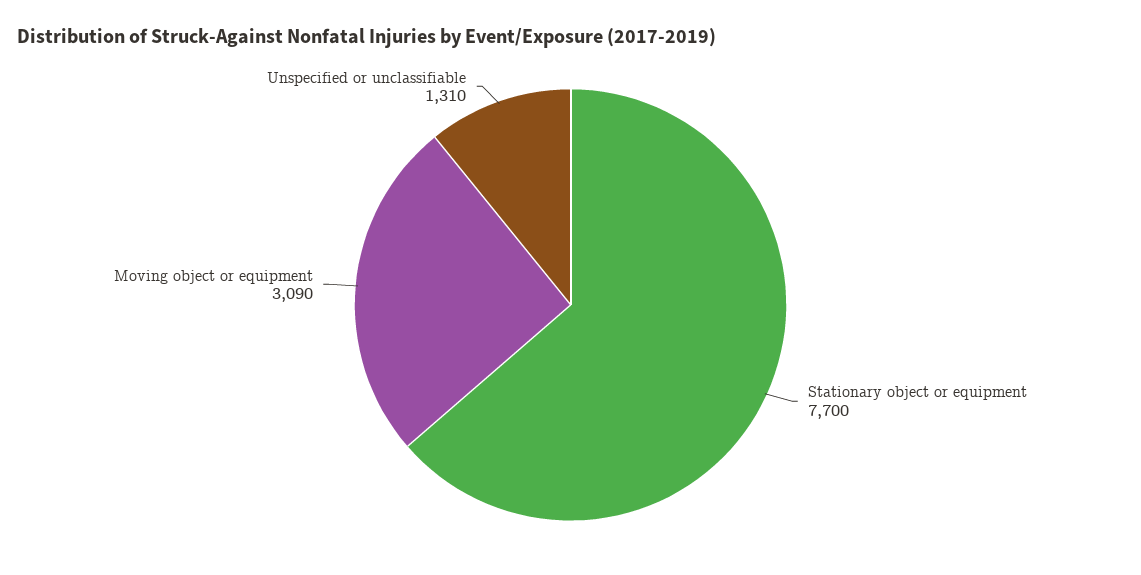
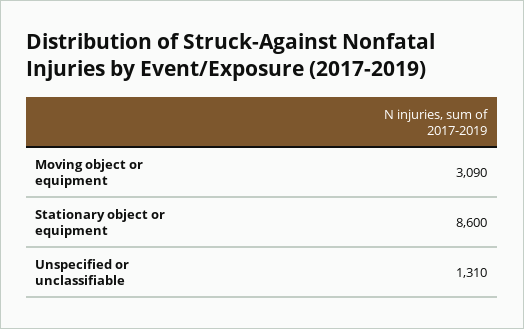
  {
-   "Stationary object or equipment": 7700,
+   "Stationary object or equipment": 8600,
    "Moving object or equipment": 3090,
    "Unspecified or unclassifiable": 1310
  }

